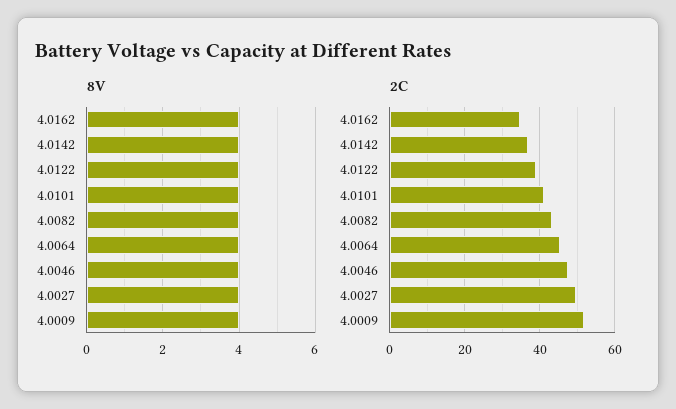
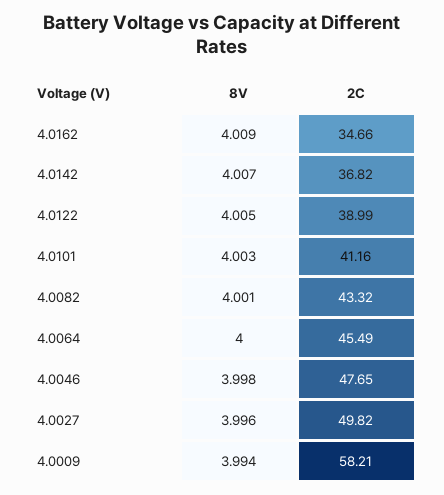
  {
    "8V": {
      "4.0162": 4.009,
      "4.0142": 4.007,
      "4.0122": 4.005,
      "4.0101": 4.003,
      "4.0082": 4.001,
      "4.0064": 4,
      "4.0046": 3.998,
      "4.0027": 3.996,
      "4.0009": 3.994
    },
    "2C": {
      "4.0162": 34.66,
      "4.0142": 36.82,
      "4.0122": 38.99,
      "4.0101": 41.16,
      "4.0082": 43.32,
      "4.0064": 45.49,
      "4.0046": 47.65,
      "4.0027": 49.82,
-     "4.0009": 52
+     "4.0009": 58.21
    }
  }

